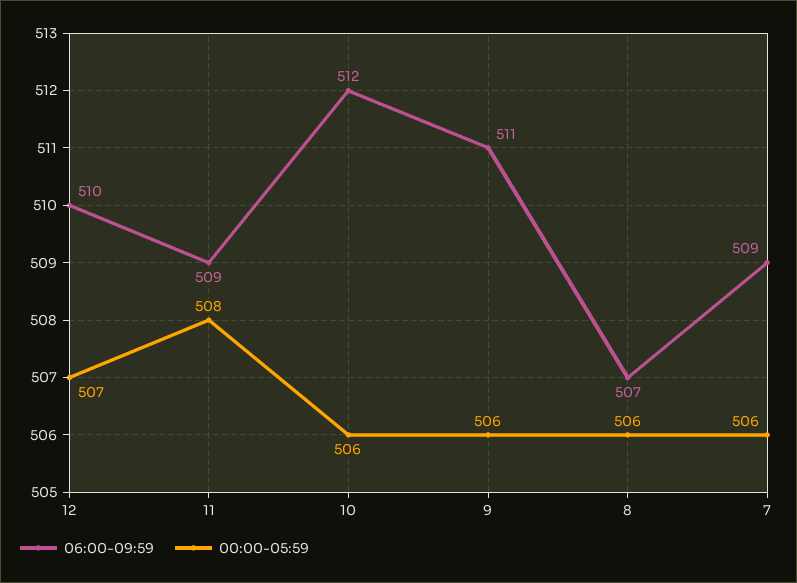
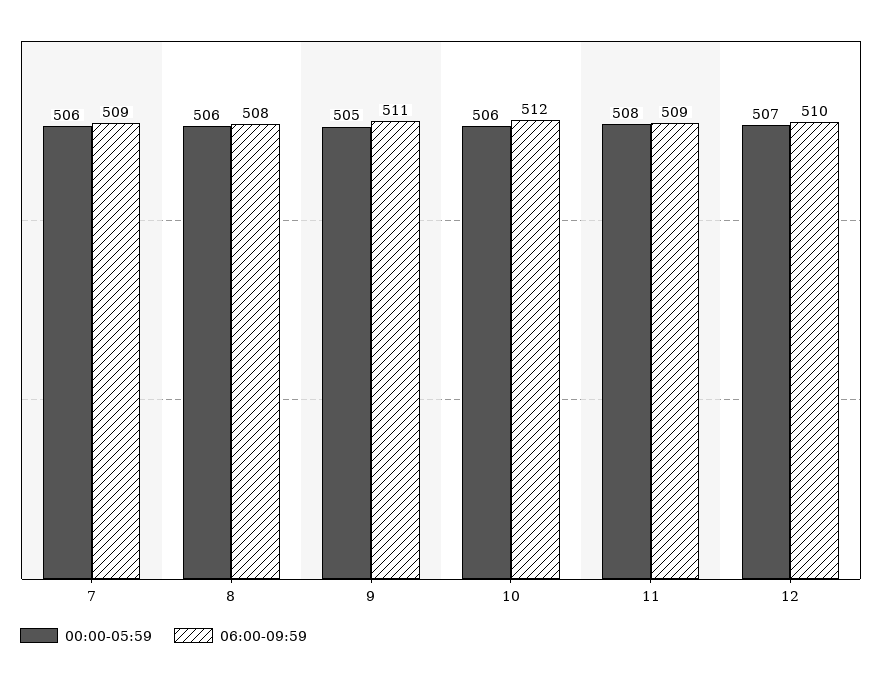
  {
    "06:00-09:59": {
      "12": 510,
      "11": 509,
      "10": 512,
      "9": 511,
-     "8": 507,
+     "8": 508,
      "7": 509
    },
    "00:00-05:59": {
      "12": 507,
      "11": 508,
      "10": 506,
-     "9": 506,
+     "9": 505,
      "8": 506,
      "7": 506
    }
  }

